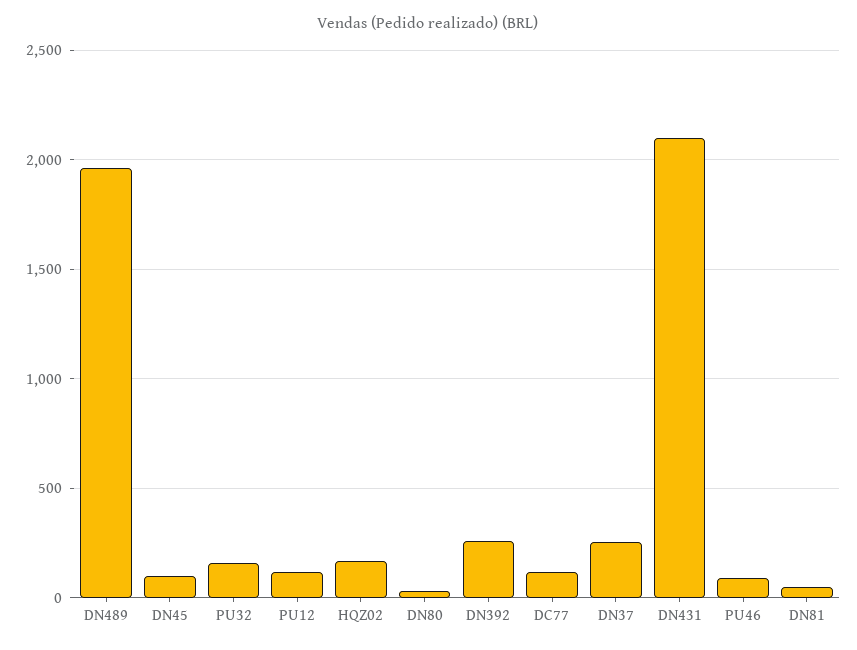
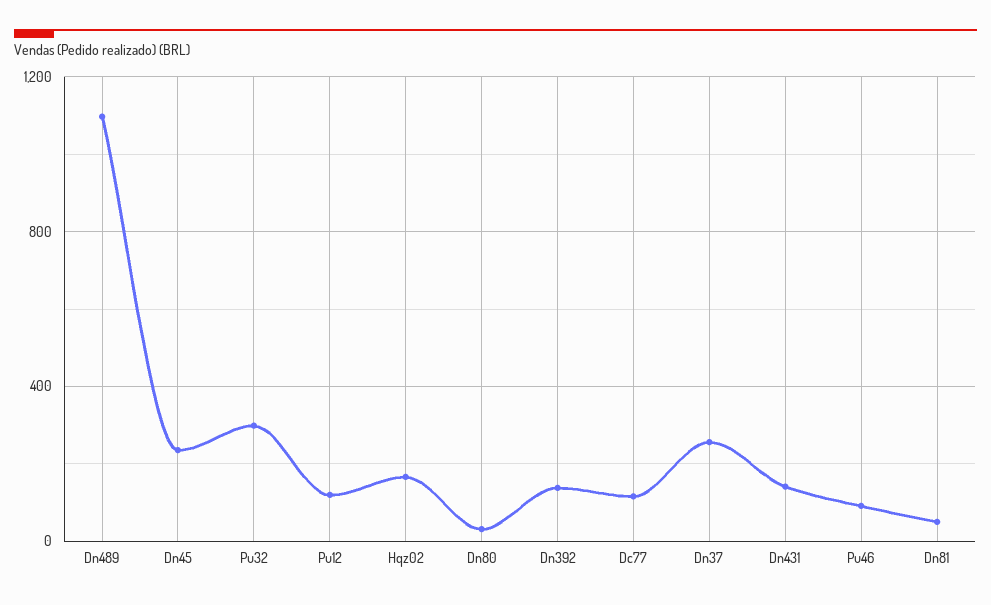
  {
-   "DN489": 1950,
+   "DN489": 1100,
-   "DN45": 100,
+   "DN45": 250,
-   "PU32": 150,
+   "PU32": 300,
    "PU12": 100,
    "HQZ02": 150,
    "DN80": 50,
-   "DN392": 250,
+   "DN392": 150,
    "DC77": 100,
    "DN37": 250,
-   "DN431": 2100,
+   "DN431": 150,
    "PU46": 100,
    "DN81": 50
  }

